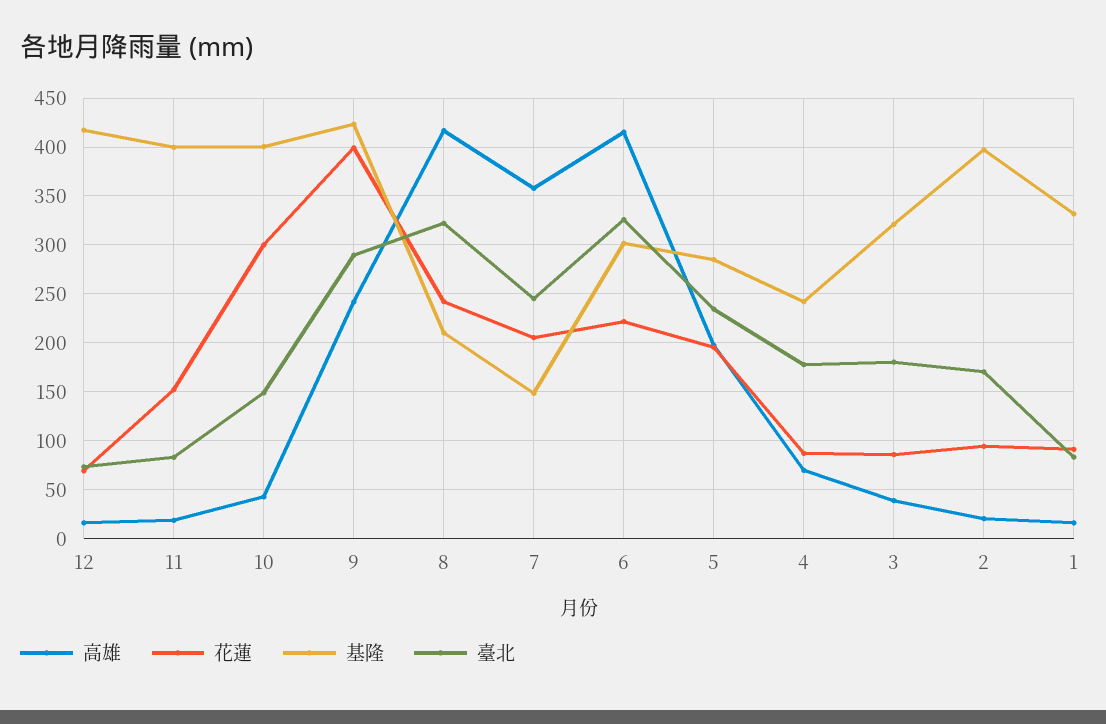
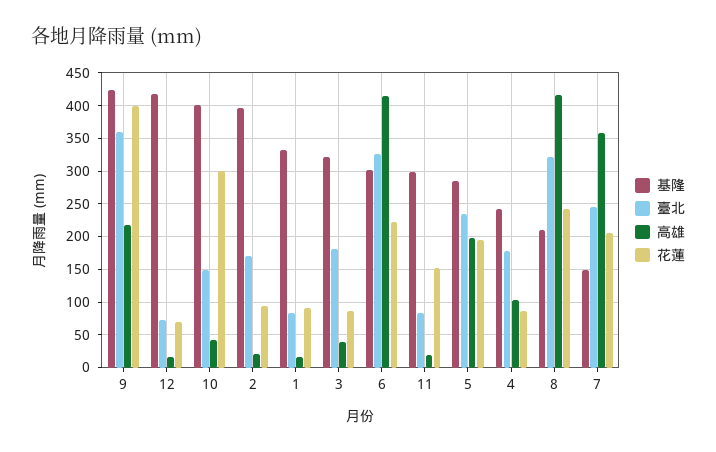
  {
    "高雄": {
      "12": 20,
      "11": 20,
      "10": 40,
-     "9": 240,
+     "9": 220,
      "8": 420,
      "7": 360,
      "6": 420,
      "5": 200,
-     "4": 70,
+     "4": 100,
      "3": 40,
      "2": 20,
      "1": 20
    },
    "花蓮": {
      "12": 70,
      "11": 150,
      "10": 300,
      "9": 400,
      "8": 240,
      "7": 210,
      "6": 220,
      "5": 200,
      "4": 90,
      "3": 90,
      "2": 90,
      "1": 90
    },
    "基隆": {
      "12": 420,
-     "11": 400,
+     "11": 300,
      "10": 400,
      "9": 420,
      "8": 210,
      "7": 150,
      "6": 300,
      "5": 290,
      "4": 240,
      "3": 320,
      "2": 400,
      "1": 330
    },
    "臺北": {
      "12": 70,
      "11": 80,
      "10": 150,
-     "9": 290,
+     "9": 360,
      "8": 320,
      "7": 250,
      "6": 330,
      "5": 230,
      "4": 180,
      "3": 180,
      "2": 170,
      "1": 80
    }
  }

